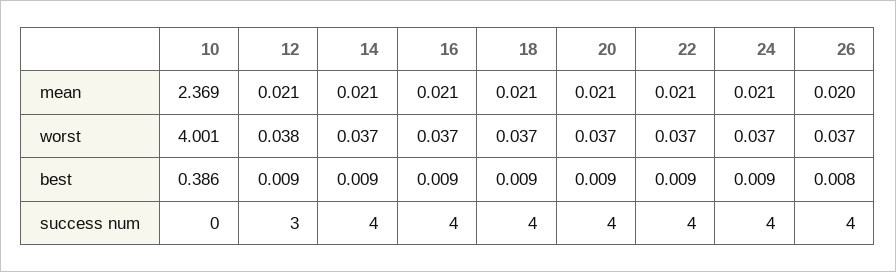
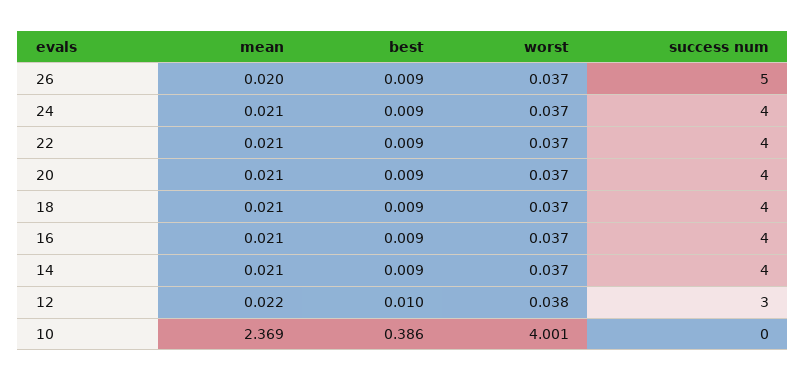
  {
    "10": {
      "mean": 2.369,
      "worst": 4.001,
      "best": 0.386,
      "success num": 0
    },
    "12": {
-     "mean": 0.021,
+     "mean": 0.022,
      "worst": 0.038,
-     "best": 0.009,
+     "best": 0.01,
      "success num": 3
    },
    "14": {
      "mean": 0.021,
      "worst": 0.037,
      "best": 0.009,
      "success num": 4
    },
    "16": {
      "mean": 0.021,
      "worst": 0.037,
      "best": 0.009,
      "success num": 4
    },
    "18": {
      "mean": 0.021,
      "worst": 0.037,
      "best": 0.009,
      "success num": 4
    },
    "20": {
      "mean": 0.021,
      "worst": 0.037,
      "best": 0.009,
      "success num": 4
    },
    "22": {
      "mean": 0.021,
      "worst": 0.037,
      "best": 0.009,
      "success num": 4
    },
    "24": {
      "mean": 0.021,
      "worst": 0.037,
      "best": 0.009,
      "success num": 4
    },
    "26": {
      "mean": 0.02,
      "worst": 0.037,
-     "best": 0.008,
+     "best": 0.009,
-     "success num": 4
+     "success num": 5
    }
  }

